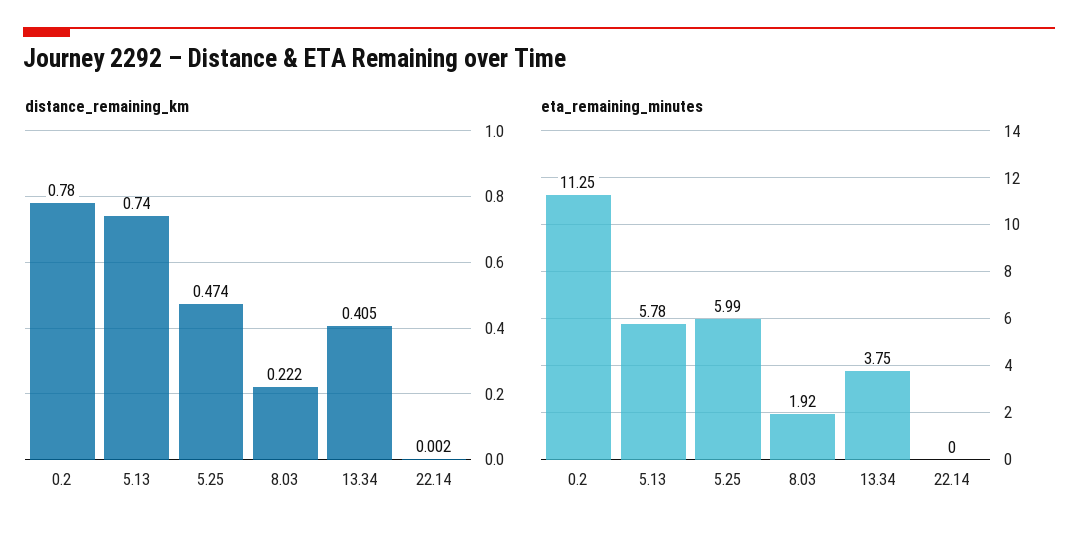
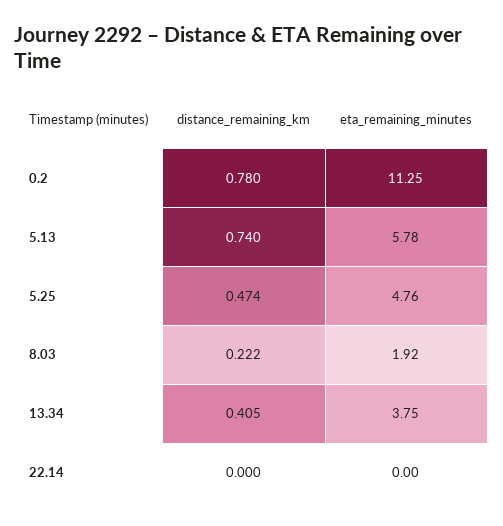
  {
    "distance_remaining_km": {
      "0.2": 0.78,
      "5.13": 0.74,
      "5.25": 0.474,
      "8.03": 0.222,
      "13.34": 0.405,
-     "22.14": 0.002
+     "22.14": 0
    },
    "eta_remaining_minutes": {
      "0.2": 11.25,
      "5.13": 5.78,
-     "5.25": 5.99,
+     "5.25": 4.76,
      "8.03": 1.92,
      "13.34": 3.75,
      "22.14": 0
    }
  }

